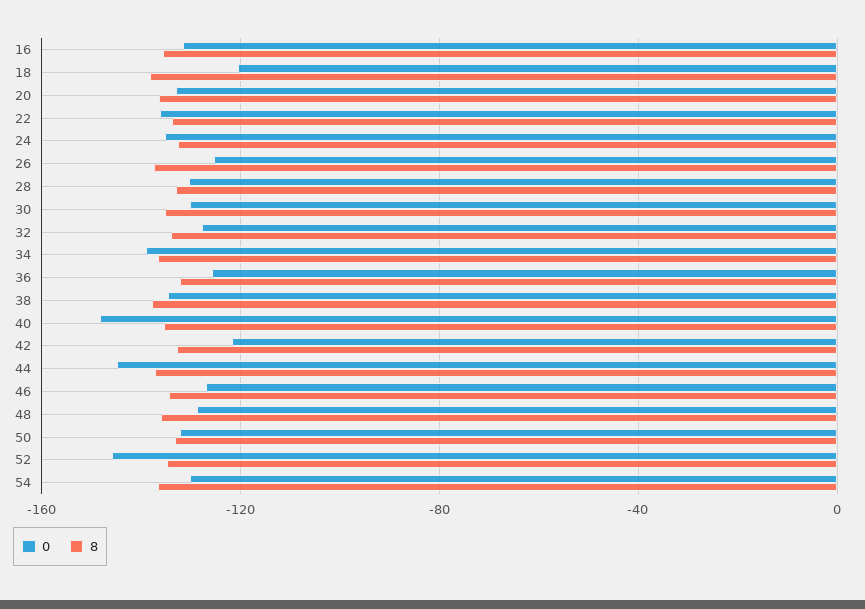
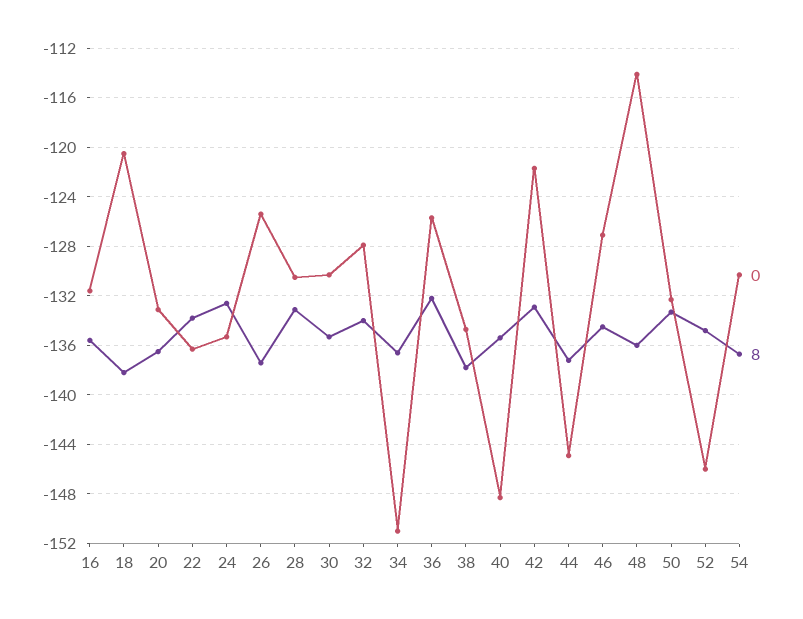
  {
    "0": {
      "16": -131.5,
      "18": -120.5,
      "20": -133,
      "22": -136.5,
      "24": -135.5,
      "26": -125.5,
      "28": -130.5,
      "30": -130.5,
      "32": -128,
-     "34": -140,
+     "34": -151,
      "36": -125.5,
      "38": -134.5,
      "40": -148.5,
      "42": -121.5,
      "44": -145,
      "46": -127,
-     "48": -130,
+     "48": -114,
      "50": -132.5,
      "52": -146,
      "54": -130.5
    },
    "8": {
      "16": -135.5,
      "18": -138,
      "20": -136.5,
      "22": -134,
      "24": -132.5,
      "26": -137.5,
      "28": -133,
      "30": -135.5,
      "32": -134,
      "34": -136.5,
      "36": -132,
      "38": -138,
      "40": -135.5,
      "42": -133,
      "44": -137,
      "46": -134.5,
      "48": -136,
      "50": -133.5,
      "52": -135,
      "54": -136.5
    }
  }

